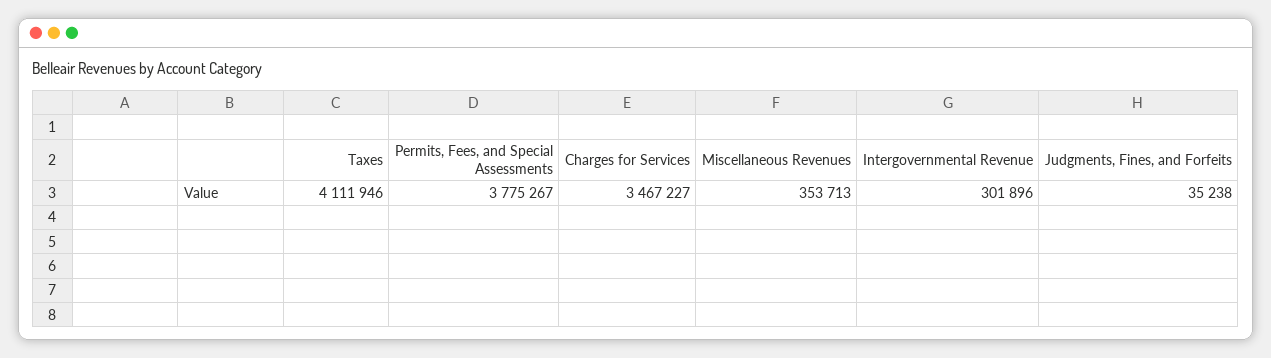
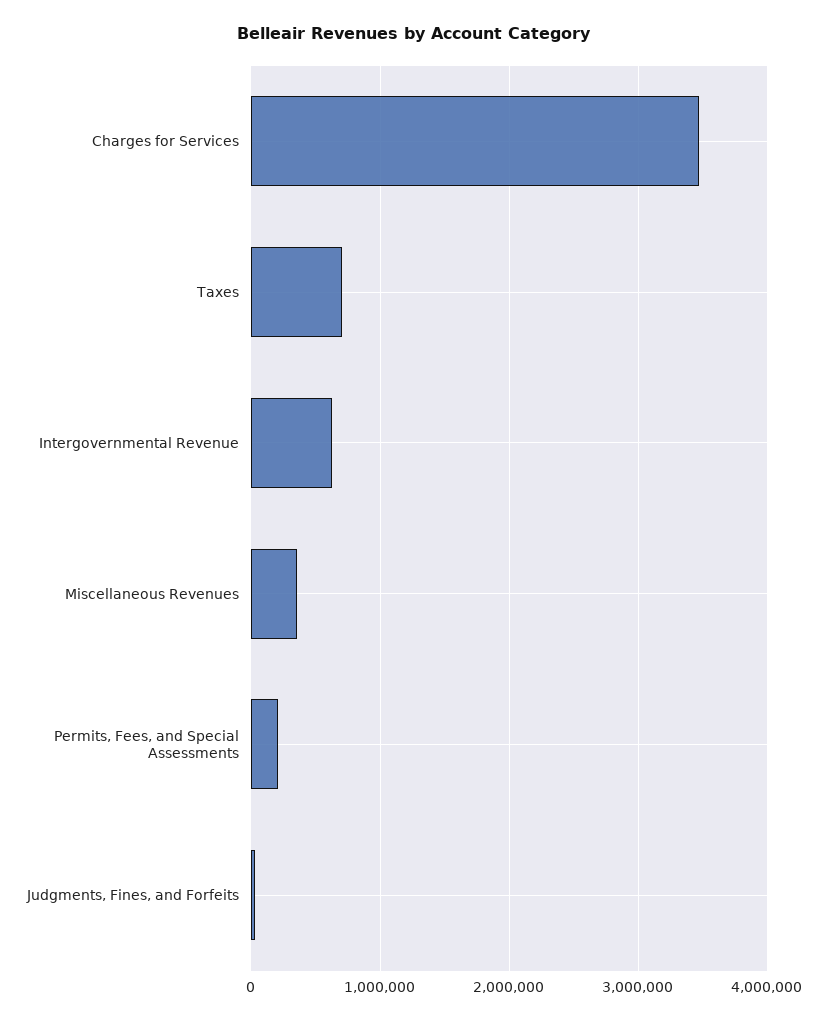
  {
-   "Taxes": 4111946,
+   "Taxes": 700000,
-   "Permits, Fees, and Special Assessments": 3775267,
+   "Permits, Fees, and Special Assessments": 200000,
    "Charges for Services": 3467227,
    "Miscellaneous Revenues": 353713,
-   "Intergovernmental Revenue": 301896,
+   "Intergovernmental Revenue": 600000,
    "Judgments, Fines, and Forfeits": 35238
  }

